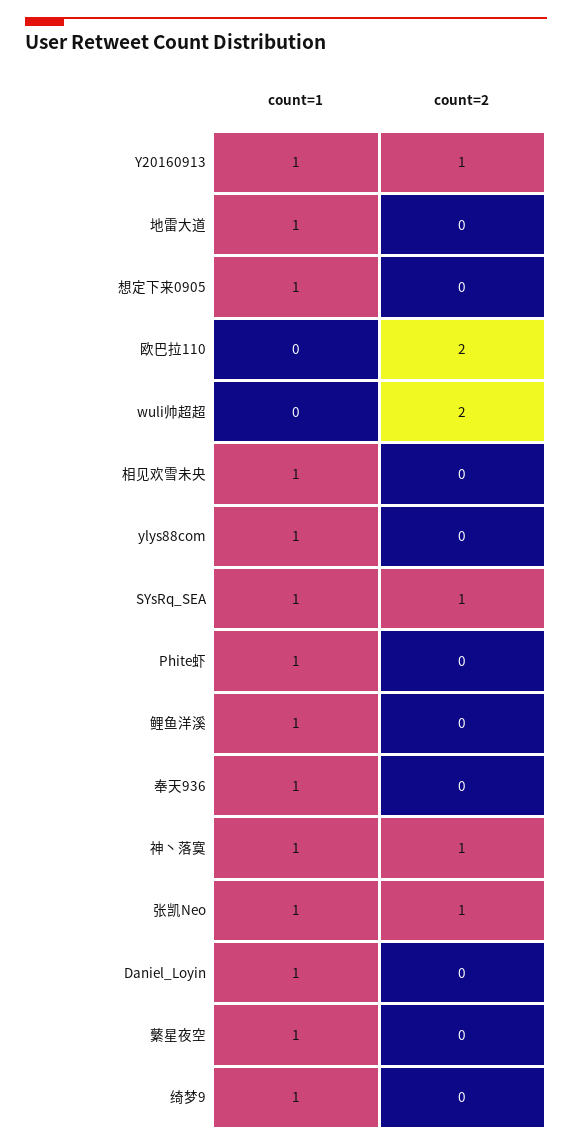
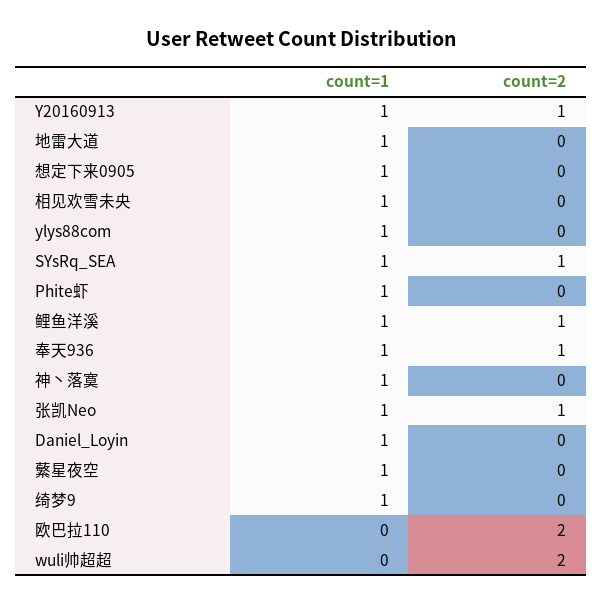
  {
    "count=1": {
      "Y20160913": 1,
      "地雷大道": 1,
      "想定下来0905": 1,
      "欧巴拉110": 0,
      "wuli帅超超": 0,
      "相见欢雪未央": 1,
      "ylys88com": 1,
      "SYsRq_SEA": 1,
      "Phite虾": 1,
      "鲤鱼洋溪": 1,
      "奉天936": 1,
      "神丶落寞": 1,
      "张凯Neo": 1,
      "Daniel_Loyin": 1,
      "蘩星夜空": 1,
      "绮梦9": 1
    },
    "count=2": {
      "Y20160913": 1,
      "地雷大道": 0,
      "想定下来0905": 0,
      "欧巴拉110": 2,
      "wuli帅超超": 2,
      "相见欢雪未央": 0,
      "ylys88com": 0,
      "SYsRq_SEA": 1,
      "Phite虾": 0,
-     "鲤鱼洋溪": 0,
+     "鲤鱼洋溪": 1,
-     "奉天936": 0,
+     "奉天936": 1,
-     "神丶落寞": 1,
+     "神丶落寞": 0,
      "张凯Neo": 1,
      "Daniel_Loyin": 0,
      "蘩星夜空": 0,
      "绮梦9": 0
    }
  }

